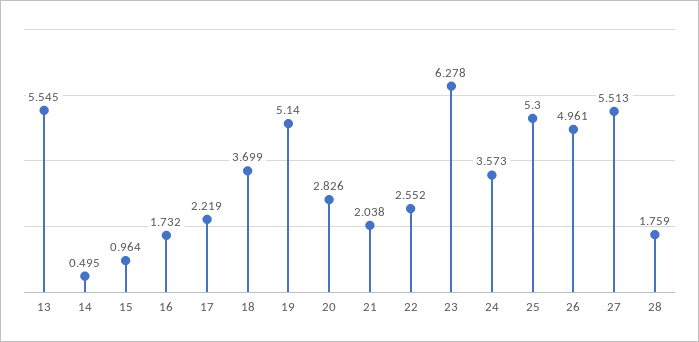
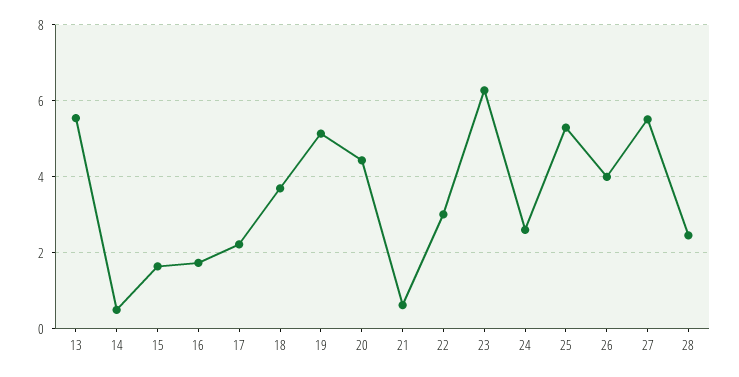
  {
    "13": 5.545,
    "14": 0.495,
-   "15": 0.964,
+   "15": 1.6,
    "16": 1.732,
    "17": 2.219,
    "18": 3.699,
    "19": 5.14,
-   "20": 2.826,
+   "20": 4.4,
-   "21": 2.038,
+   "21": 0.6,
-   "22": 2.552,
+   "22": 3,
    "23": 6.278,
-   "24": 3.573,
+   "24": 2.6,
    "25": 5.3,
-   "26": 4.961,
+   "26": 4,
    "27": 5.513,
-   "28": 1.759
+   "28": 2.4
  }

